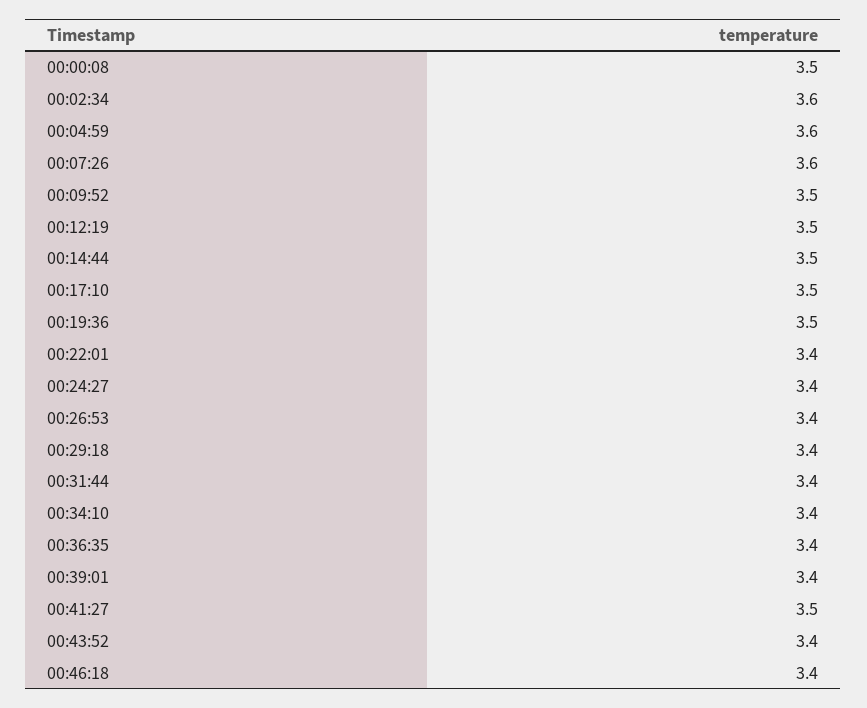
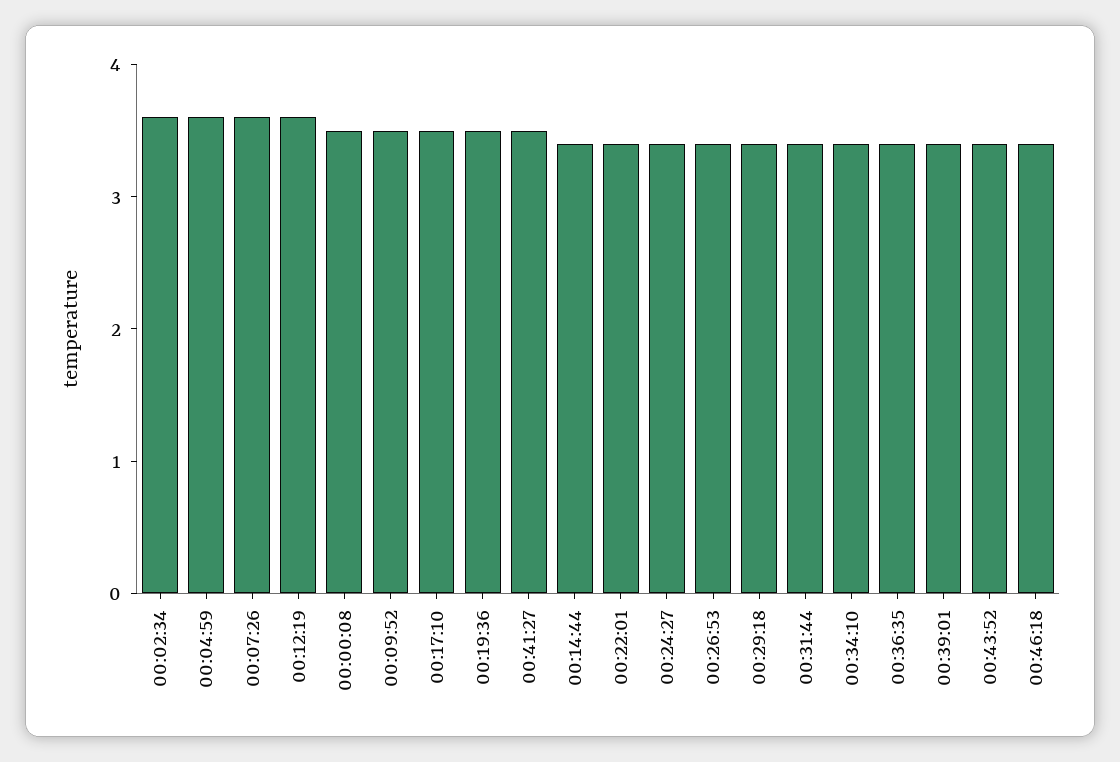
  {
    "00:00:08": 3.5,
    "00:02:34": 3.6,
    "00:04:59": 3.6,
    "00:07:26": 3.6,
    "00:09:52": 3.5,
-   "00:12:19": 3.5,
+   "00:12:19": 3.6,
-   "00:14:44": 3.5,
+   "00:14:44": 3.4,
    "00:17:10": 3.5,
    "00:19:36": 3.5,
    "00:22:01": 3.4,
    "00:24:27": 3.4,
    "00:26:53": 3.4,
    "00:29:18": 3.4,
    "00:31:44": 3.4,
    "00:34:10": 3.4,
    "00:36:35": 3.4,
    "00:39:01": 3.4,
    "00:41:27": 3.5,
    "00:43:52": 3.4,
    "00:46:18": 3.4
  }

